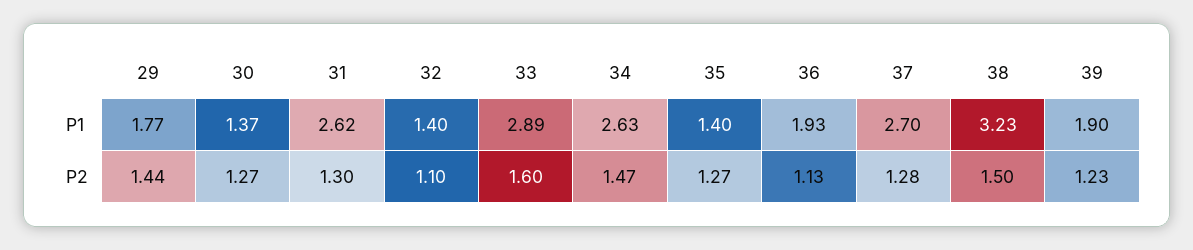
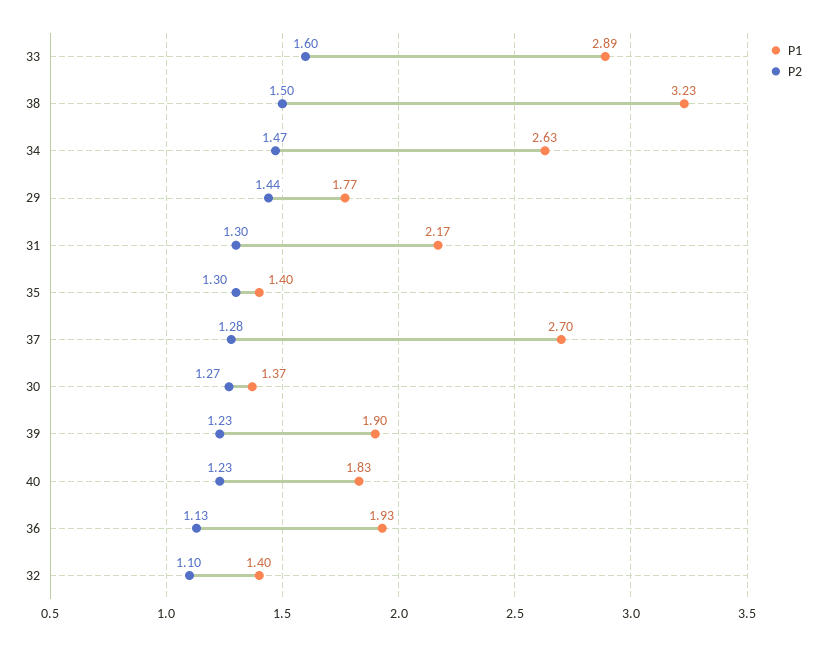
  {
    "P1": {
      "29": 1.77,
      "30": 1.37,
-     "31": 2.62,
+     "31": 2.17,
      "32": 1.4,
      "33": 2.89,
      "34": 2.63,
      "35": 1.4,
      "36": 1.93,
      "37": 2.7,
      "38": 3.23,
-     "39": 1.9
+     "39": 1.9,
+     "40": 1.83
    },
    "P2": {
      "29": 1.44,
      "30": 1.27,
      "31": 1.3,
      "32": 1.1,
      "33": 1.6,
      "34": 1.47,
-     "35": 1.27,
+     "35": 1.3,
      "36": 1.13,
      "37": 1.28,
      "38": 1.5,
-     "39": 1.23
+     "39": 1.23,
+     "40": 1.23
    }
  }

